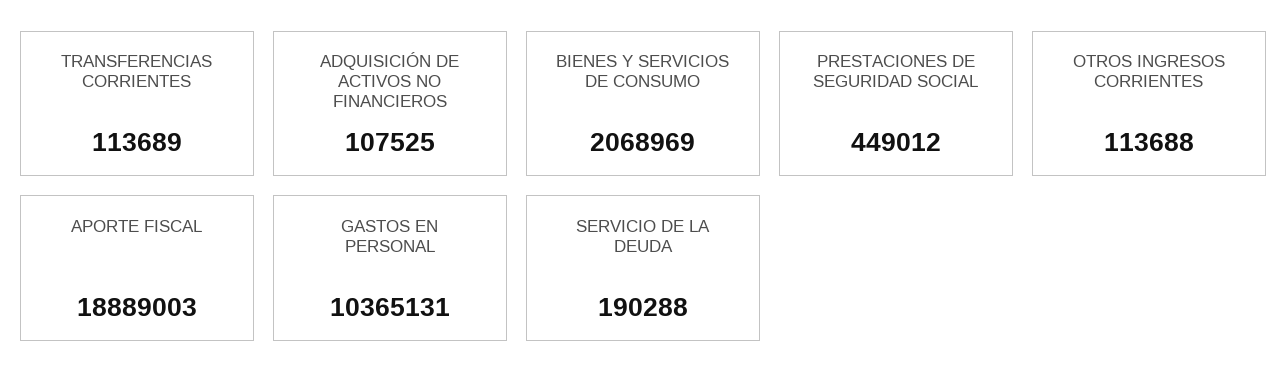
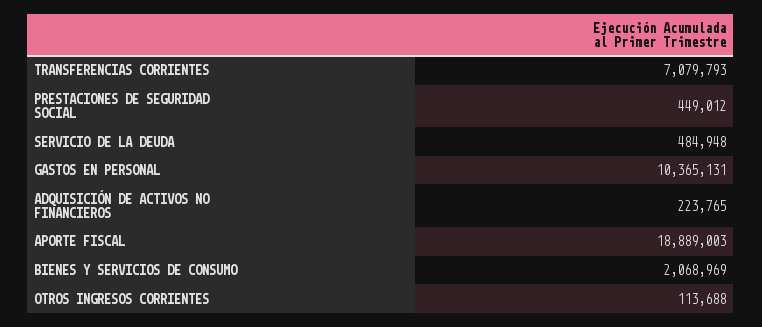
  {
-   "TRANSFERENCIAS CORRIENTES": 113689,
+   "TRANSFERENCIAS CORRIENTES": 7079793,
-   "ADQUISICIÓN DE ACTIVOS NO FINANCIEROS": 107525,
+   "ADQUISICIÓN DE ACTIVOS NO FINANCIEROS": 223765,
    "BIENES Y SERVICIOS DE CONSUMO": 2068969,
    "PRESTACIONES DE SEGURIDAD SOCIAL": 449012,
    "OTROS INGRESOS CORRIENTES": 113688,
    "APORTE FISCAL": 18889003,
    "GASTOS EN PERSONAL": 10365131,
-   "SERVICIO DE LA DEUDA": 190288
+   "SERVICIO DE LA DEUDA": 484948
  }

